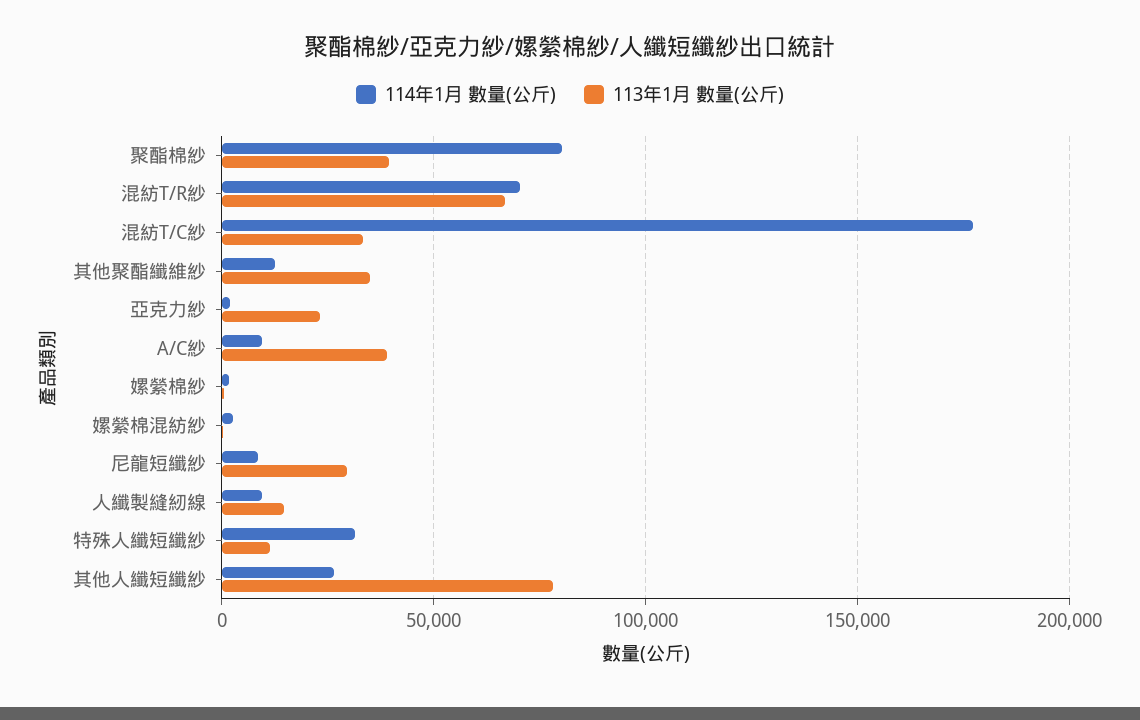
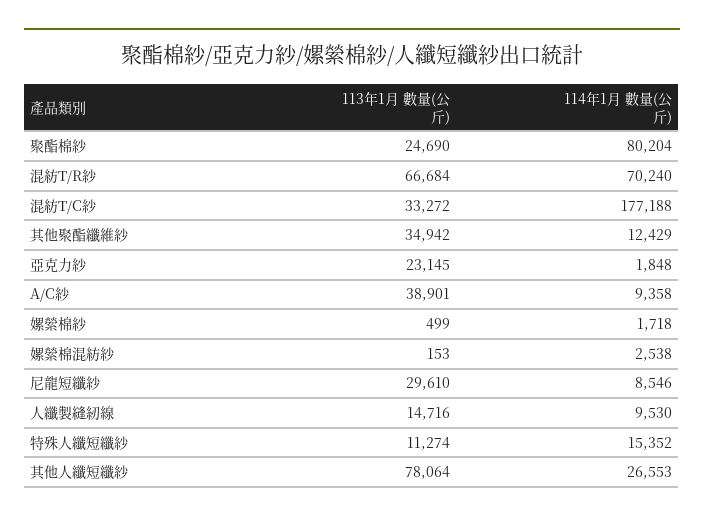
  {
    "114年1月 數量(公斤)": {
      "聚酯棉紗": 80204,
      "混紡T/R紗": 70240,
      "混紡T/C紗": 177188,
      "其他聚酯纖維紗": 12429,
      "亞克力紗": 1848,
      "A/C紗": 9358,
      "嫘縈棉紗": 1718,
      "嫘縈棉混紡紗": 2538,
      "尼龍短纖紗": 8546,
      "人纖製縫紉線": 9530,
-     "特殊人纖短纖紗": 30000,
+     "特殊人纖短纖紗": 15352,
      "其他人纖短纖紗": 26553
    },
    "113年1月 數量(公斤)": {
-     "聚酯棉紗": 40000,
+     "聚酯棉紗": 24690,
      "混紡T/R紗": 66684,
      "混紡T/C紗": 33272,
      "其他聚酯纖維紗": 34942,
      "亞克力紗": 23145,
      "A/C紗": 38901,
      "嫘縈棉紗": 499,
      "嫘縈棉混紡紗": 153,
      "尼龍短纖紗": 29610,
      "人纖製縫紉線": 14716,
      "特殊人纖短纖紗": 11274,
      "其他人纖短纖紗": 78064
    }
  }

